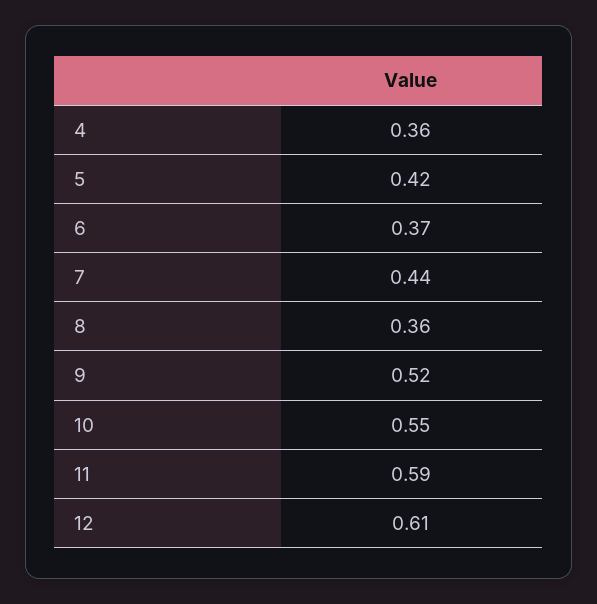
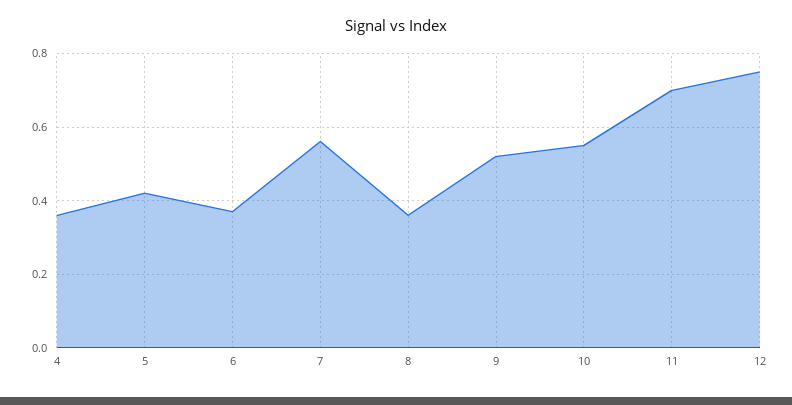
  {
    "4": 0.36,
    "5": 0.42,
    "6": 0.37,
-   "7": 0.44,
+   "7": 0.55,
    "8": 0.36,
    "9": 0.52,
    "10": 0.55,
-   "11": 0.59,
+   "11": 0.7,
-   "12": 0.61
+   "12": 0.75
  }

